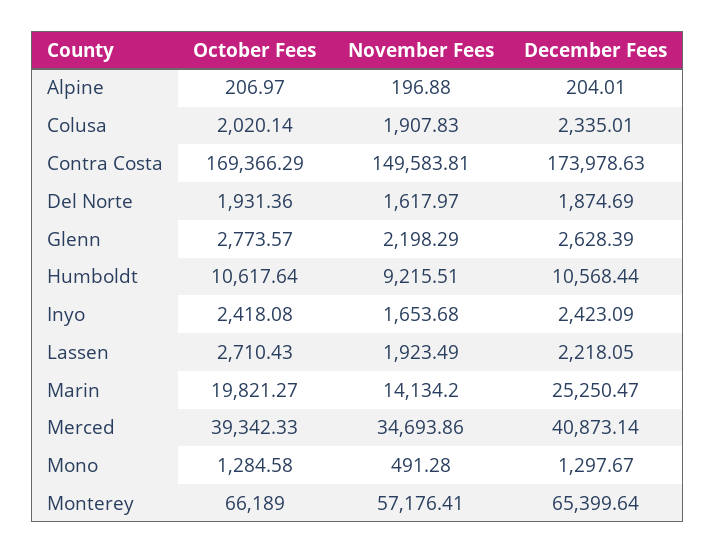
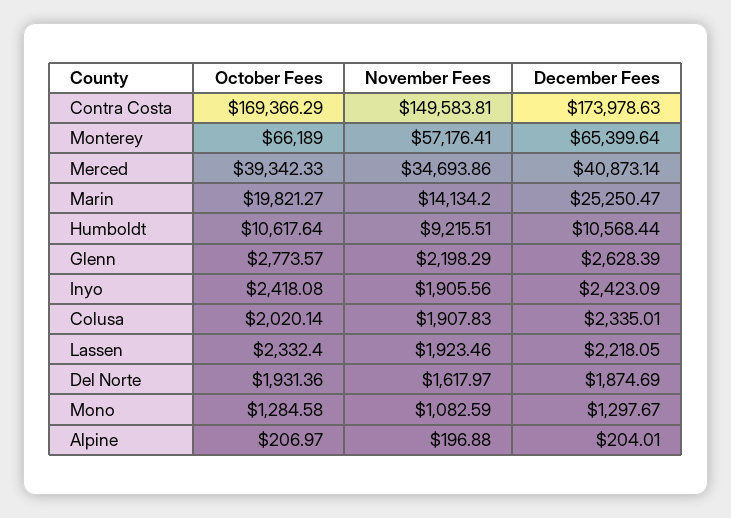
  {
    "October Fees": {
      "Alpine": 206.97,
      "Colusa": 2020.14,
      "Contra Costa": 169366.29,
      "Del Norte": 1931.36,
      "Glenn": 2773.57,
      "Humboldt": 10617.64,
      "Inyo": 2418.08,
-     "Lassen": 2710.43,
+     "Lassen": 2332.4,
      "Marin": 19821.27,
      "Merced": 39342.33,
      "Mono": 1284.58,
      "Monterey": 66189
    },
    "November Fees": {
      "Alpine": 196.88,
      "Colusa": 1907.83,
      "Contra Costa": 149583.81,
      "Del Norte": 1617.97,
      "Glenn": 2198.29,
      "Humboldt": 9215.51,
-     "Inyo": 1653.68,
+     "Inyo": 1905.56,
-     "Lassen": 1923.49,
+     "Lassen": 1923.46,
      "Marin": 14134.2,
      "Merced": 34693.86,
-     "Mono": 491.28,
+     "Mono": 1082.59,
      "Monterey": 57176.41
    },
    "December Fees": {
      "Alpine": 204.01,
      "Colusa": 2335.01,
      "Contra Costa": 173978.63,
      "Del Norte": 1874.69,
      "Glenn": 2628.39,
      "Humboldt": 10568.44,
      "Inyo": 2423.09,
      "Lassen": 2218.05,
      "Marin": 25250.47,
      "Merced": 40873.14,
      "Mono": 1297.67,
      "Monterey": 65399.64
    }
  }

